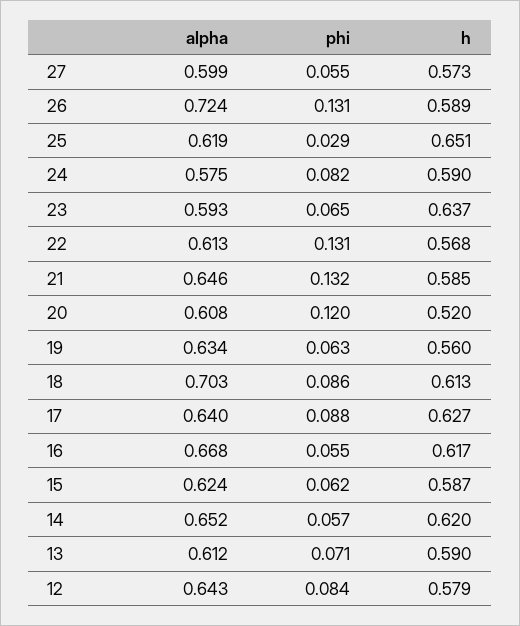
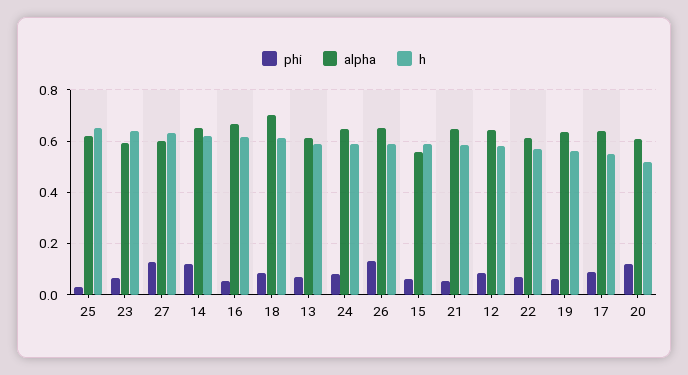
  {
    "alpha": {
      "27": 0.599,
-     "26": 0.724,
+     "26": 0.65,
      "25": 0.619,
-     "24": 0.575,
+     "24": 0.65,
      "23": 0.593,
      "22": 0.613,
      "21": 0.646,
      "20": 0.608,
      "19": 0.634,
      "18": 0.703,
      "17": 0.64,
      "16": 0.668,
-     "15": 0.624,
+     "15": 0.55,
      "14": 0.652,
      "13": 0.612,
      "12": 0.643
    },
    "phi": {
-     "27": 0.055,
+     "27": 0.125,
      "26": 0.131,
      "25": 0.029,
      "24": 0.082,
      "23": 0.065,
-     "22": 0.131,
+     "22": 0.075,
-     "21": 0.132,
+     "21": 0.05,
      "20": 0.12,
      "19": 0.063,
      "18": 0.086,
      "17": 0.088,
      "16": 0.055,
      "15": 0.062,
-     "14": 0.057,
+     "14": 0.125,
      "13": 0.071,
      "12": 0.084
    },
    "h": {
-     "27": 0.573,
+     "27": 0.625,
      "26": 0.589,
      "25": 0.651,
      "24": 0.59,
      "23": 0.637,
      "22": 0.568,
      "21": 0.585,
      "20": 0.52,
      "19": 0.56,
      "18": 0.613,
-     "17": 0.627,
+     "17": 0.55,
      "16": 0.617,
      "15": 0.587,
      "14": 0.62,
      "13": 0.59,
      "12": 0.579
    }
  }

